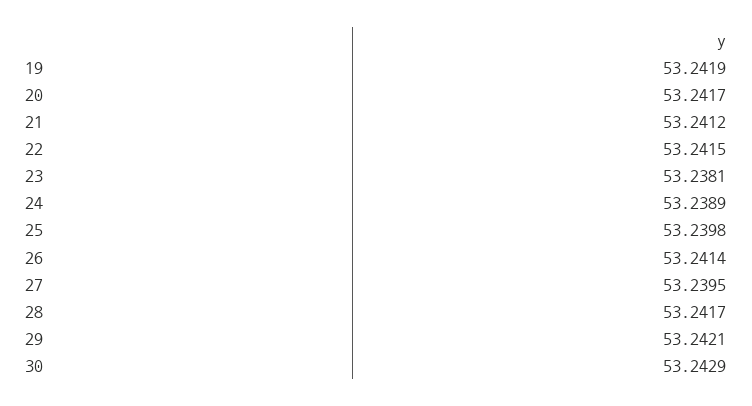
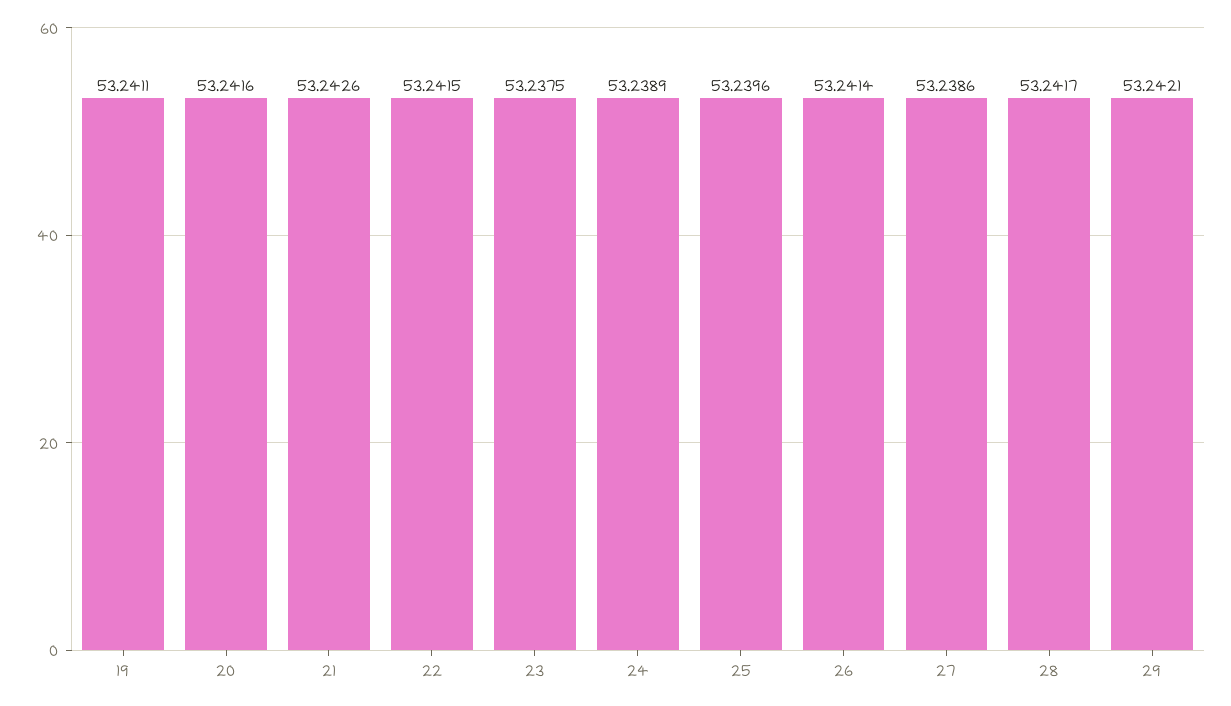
  {
-   "19": 53.2419,
+   "19": 53.2411,
-   "20": 53.2417,
+   "20": 53.2416,
-   "21": 53.2412,
+   "21": 53.2426,
    "22": 53.2415,
-   "23": 53.2381,
+   "23": 53.2375,
    "24": 53.2389,
-   "25": 53.2398,
+   "25": 53.2396,
    "26": 53.2414,
-   "27": 53.2395,
+   "27": 53.2386,
    "28": 53.2417,
-   "29": 53.2421,
+   "29": 53.2421
-   "30": 53.2429
  }

